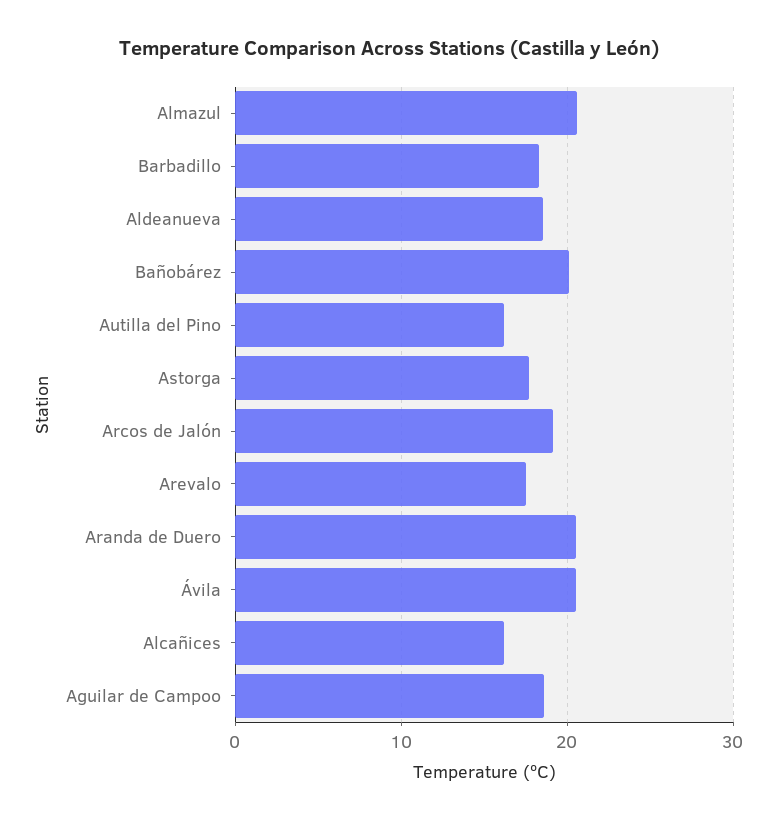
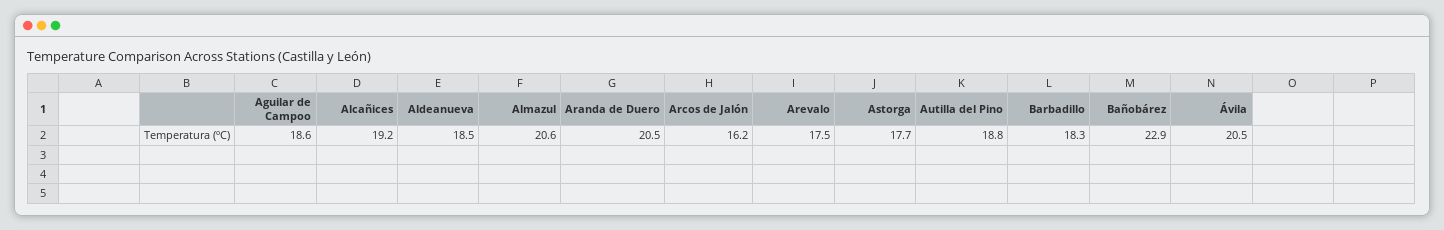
  {
    "Almazul": 20.6,
    "Barbadillo": 18.3,
    "Aldeanueva": 18.5,
-   "Bañobárez": 20,
+   "Bañobárez": 22.9,
-   "Autilla del Pino": 16,
+   "Autilla del Pino": 18.8,
    "Astorga": 17.7,
-   "Arcos de Jalón": 19,
+   "Arcos de Jalón": 16.2,
    "Arevalo": 17.5,
    "Aranda de Duero": 20.5,
    "Ávila": 20.5,
-   "Alcañices": 16,
+   "Alcañices": 19.2,
    "Aguilar de Campoo": 18.6
  }

